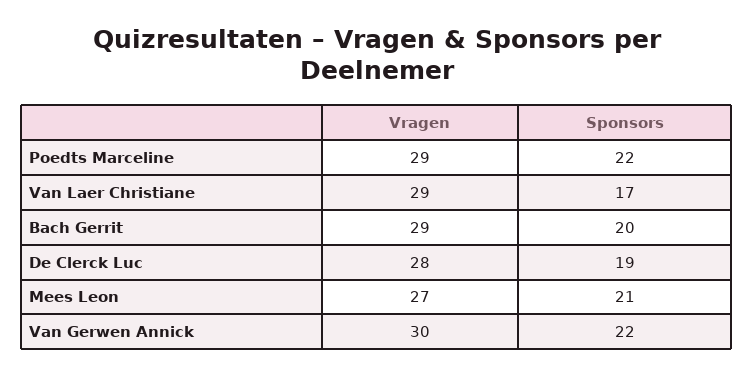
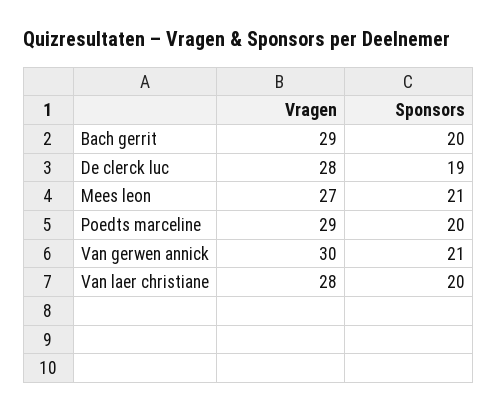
  {
    "Vragen": {
      "Poedts Marceline": 29,
-     "Van Laer Christiane": 29,
+     "Van Laer Christiane": 28,
      "Bach Gerrit": 29,
      "De Clerck Luc": 28,
      "Mees Leon": 27,
      "Van Gerwen Annick": 30
    },
    "Sponsors": {
-     "Poedts Marceline": 22,
+     "Poedts Marceline": 20,
-     "Van Laer Christiane": 17,
+     "Van Laer Christiane": 20,
      "Bach Gerrit": 20,
      "De Clerck Luc": 19,
      "Mees Leon": 21,
-     "Van Gerwen Annick": 22
+     "Van Gerwen Annick": 21
    }
  }

